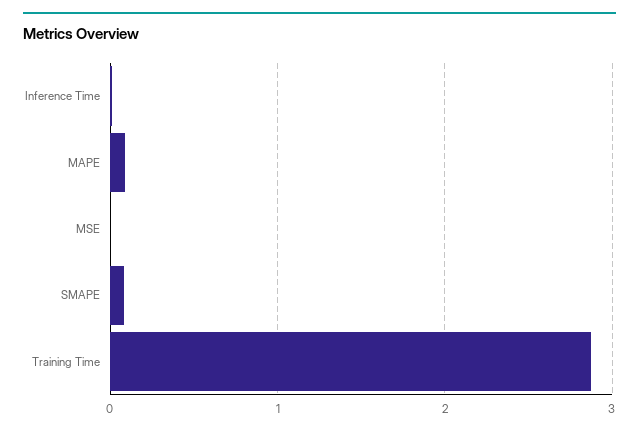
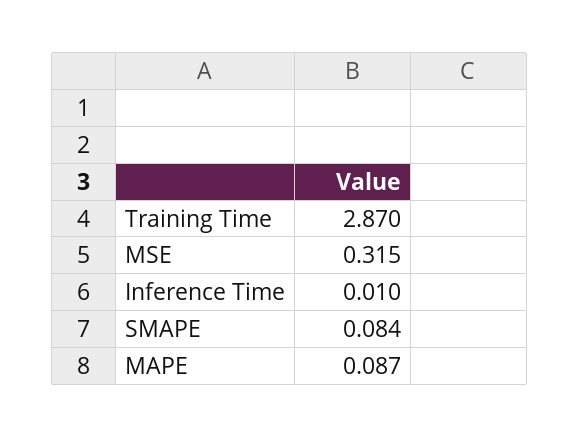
  {
    "Inference Time": 0.01,
    "MAPE": 0.087,
-   "MSE": 0,
+   "MSE": 0.315,
    "SMAPE": 0.084,
    "Training Time": 2.87
  }

